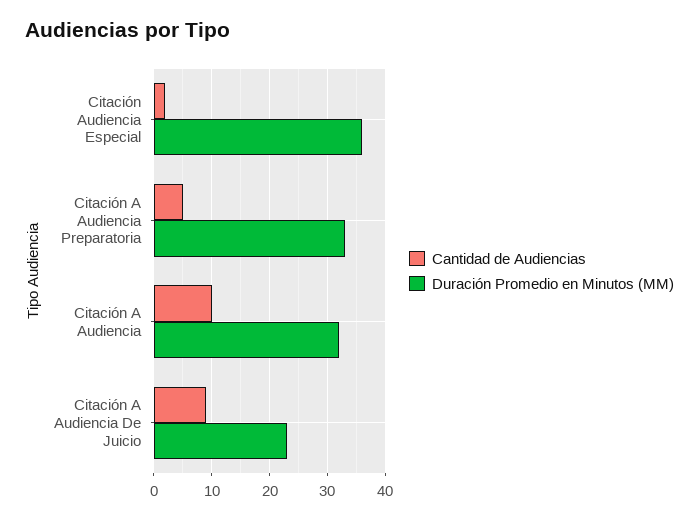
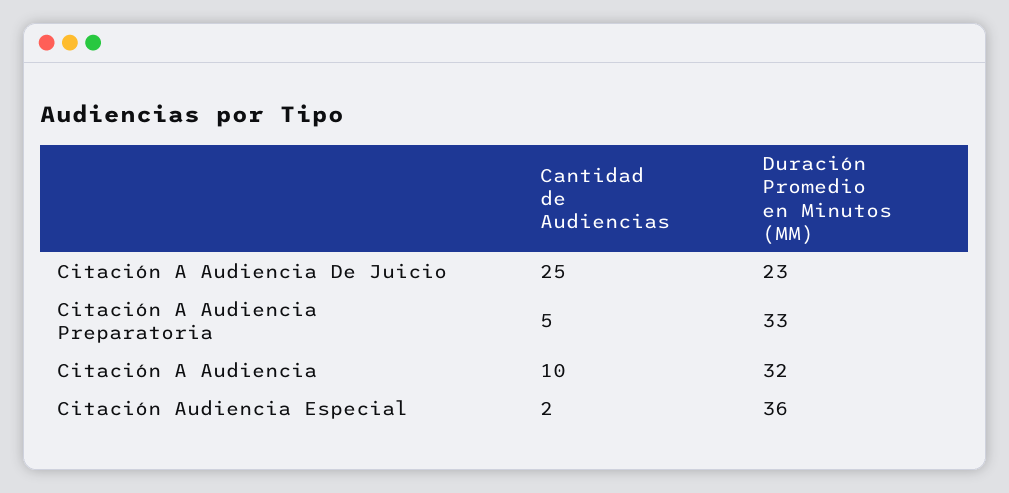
  {
    "Cantidad de Audiencias": {
      "Citación Audiencia Especial": 2,
      "Citación A Audiencia Preparatoria": 5,
      "Citación A Audiencia": 10,
-     "Citación A Audiencia De Juicio": 10
+     "Citación A Audiencia De Juicio": 25
    },
    "Duración Promedio en Minutos (MM)": {
      "Citación Audiencia Especial": 36,
      "Citación A Audiencia Preparatoria": 33,
      "Citación A Audiencia": 32,
      "Citación A Audiencia De Juicio": 23
    }
  }

